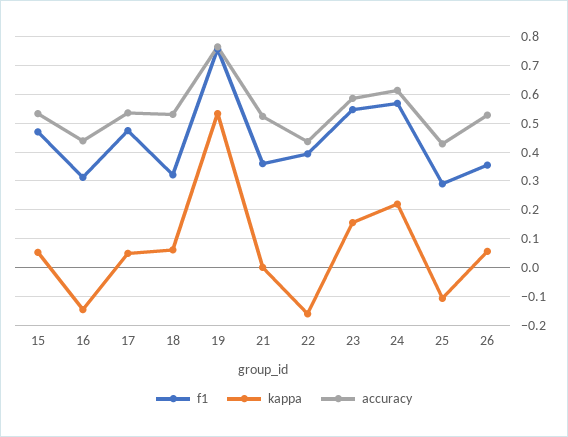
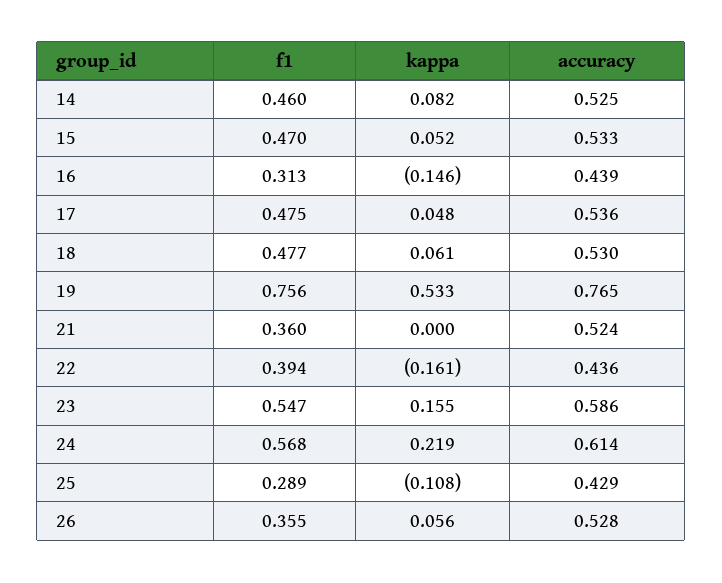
  {
    "f1": {
      "15": 0.47,
      "16": 0.313,
      "17": 0.475,
-     "18": 0.325,
+     "18": 0.477,
      "19": 0.756,
      "21": 0.36,
      "22": 0.394,
      "23": 0.547,
      "24": 0.568,
      "25": 0.289,
-     "26": 0.355
+     "26": 0.355,
+     "14": 0.46
    },
    "kappa": {
      "15": 0.052,
      "16": -0.146,
      "17": 0.048,
      "18": 0.061,
      "19": 0.533,
      "21": 0,
      "22": -0.161,
      "23": 0.155,
      "24": 0.219,
      "25": -0.108,
-     "26": 0.056
+     "26": 0.056,
+     "14": 0.082
    },
    "accuracy": {
      "15": 0.533,
      "16": 0.439,
      "17": 0.536,
      "18": 0.53,
      "19": 0.765,
      "21": 0.524,
      "22": 0.436,
      "23": 0.586,
      "24": 0.614,
      "25": 0.429,
-     "26": 0.528
+     "26": 0.528,
+     "14": 0.525
    }
  }

